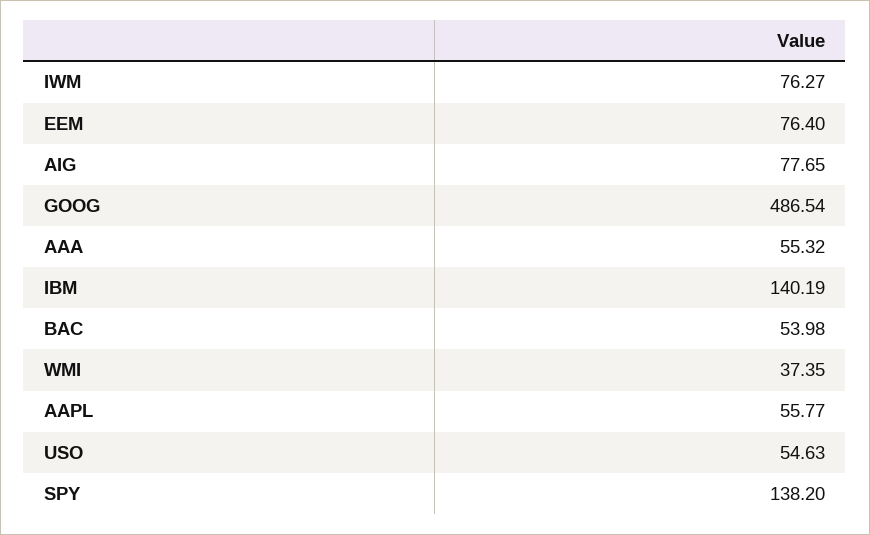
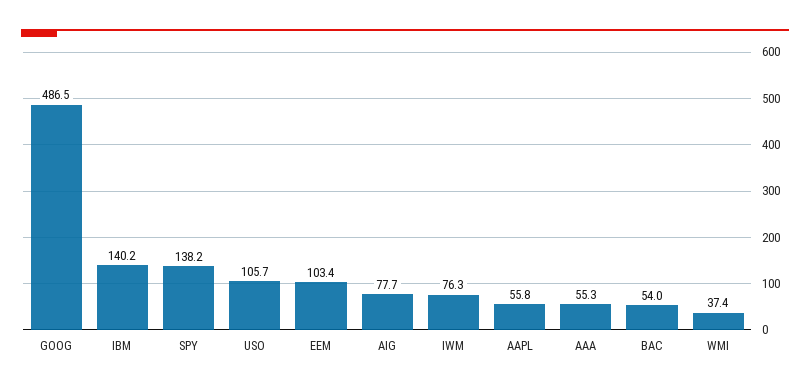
  {
    "IWM": 76.27,
-   "EEM": 76.4,
+   "EEM": 103.4,
    "AIG": 77.65,
    "GOOG": 486.54,
    "AAA": 55.32,
    "IBM": 140.19,
    "BAC": 53.98,
    "WMI": 37.35,
    "AAPL": 55.77,
-   "USO": 54.63,
+   "USO": 105.7,
    "SPY": 138.2
  }

